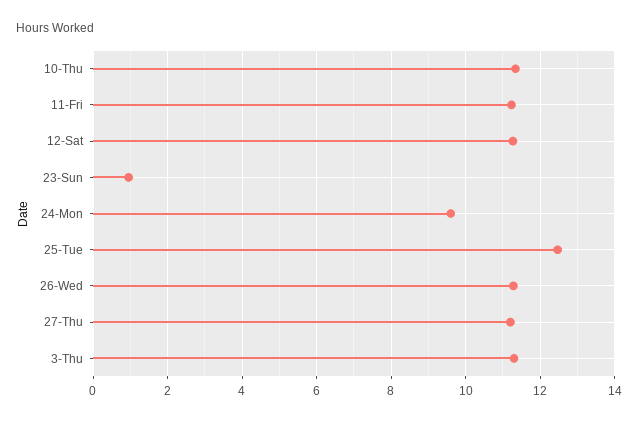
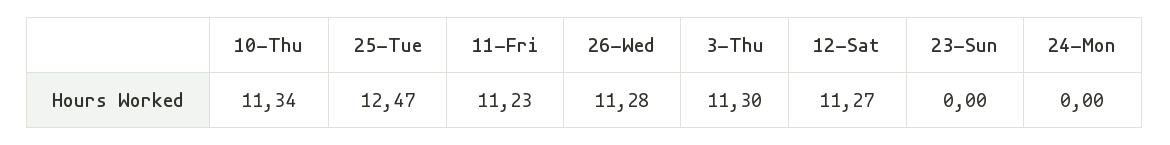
  {
    "10-Thu": 11.34,
    "11-Fri": 11.23,
    "12-Sat": 11.27,
-   "23-Sun": 1,
+   "23-Sun": 0,
-   "24-Mon": 9.6,
+   "24-Mon": 0,
    "25-Tue": 12.47,
    "26-Wed": 11.28,
-   "27-Thu": 11.2,
    "3-Thu": 11.3
  }

